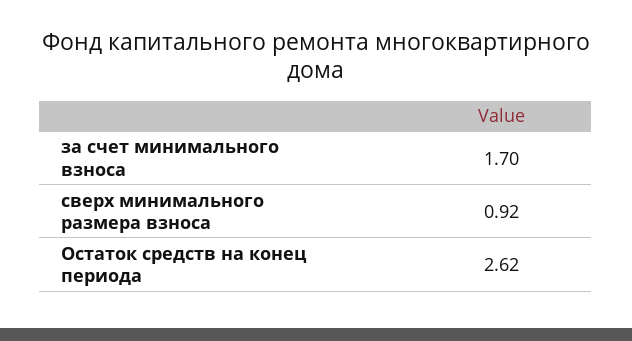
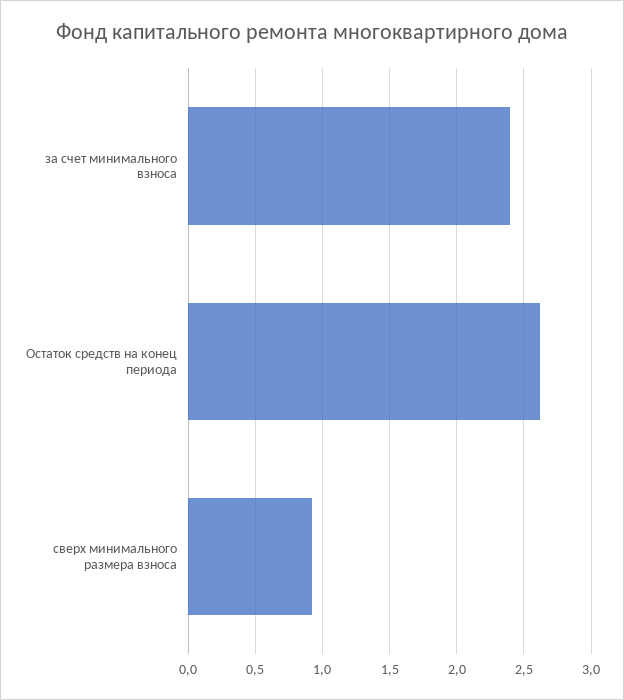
  {
-   "за счет минимального взноса": 1.7,
+   "за счет минимального взноса": 2.4,
    "сверх минимального размера взноса": 0.92,
    "Остаток средств на конец периода": 2.62
  }

